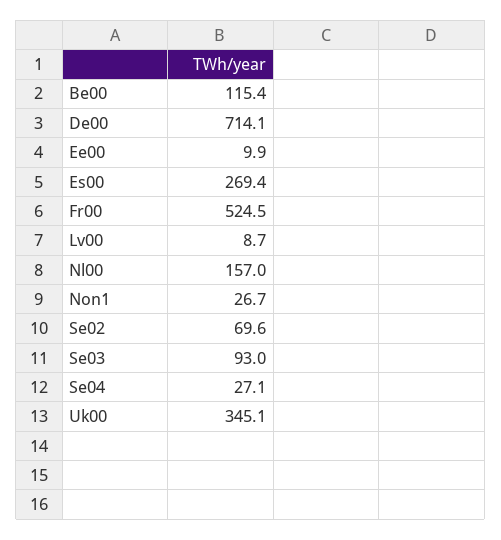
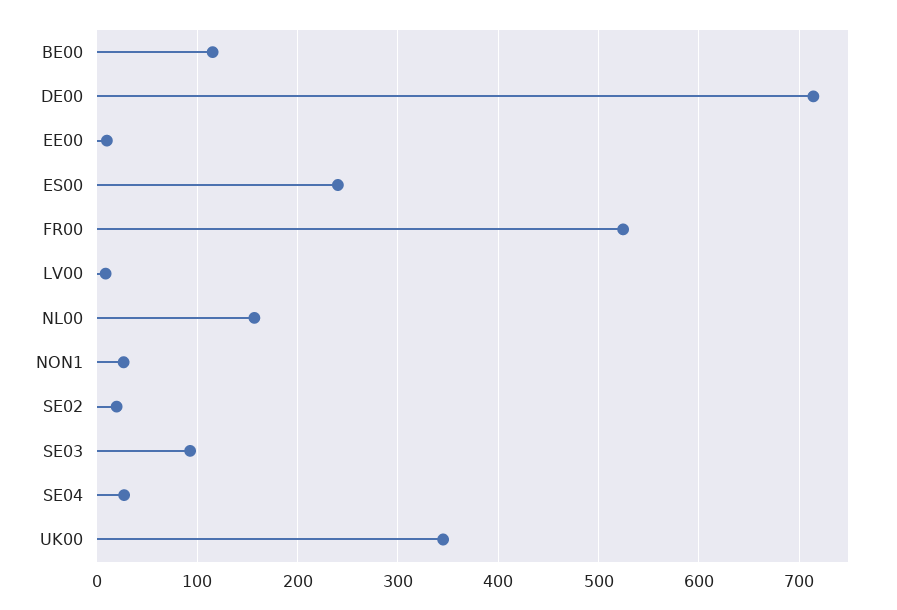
  {
    "Be00": 115.4,
    "De00": 714.1,
    "Ee00": 9.9,
-   "Es00": 269.4,
+   "Es00": 240,
    "Fr00": 524.5,
    "Lv00": 8.7,
    "Nl00": 157,
    "Non1": 26.7,
-   "Se02": 69.6,
+   "Se02": 20,
    "Se03": 93,
    "Se04": 27.1,
    "Uk00": 345.1
  }

